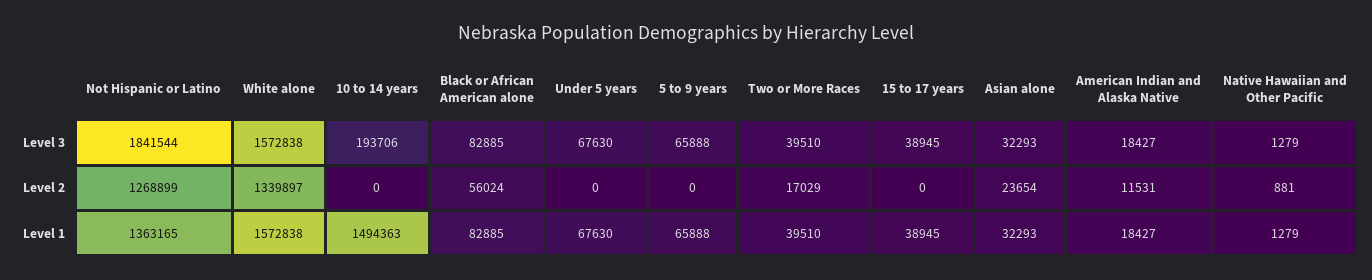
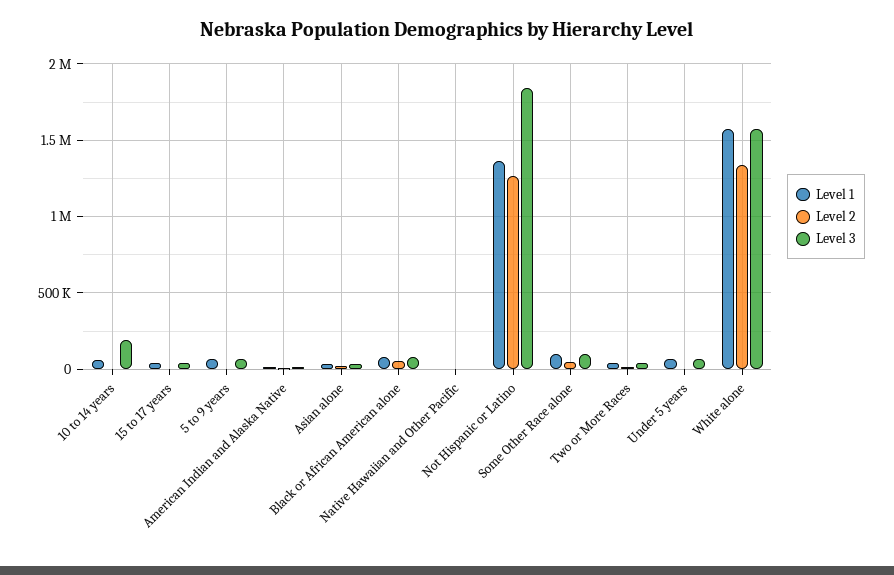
  {
    "Level 3": {
      "Not Hispanic or Latino": 1841544,
      "White alone": 1572838,
      "10 to 14 years": 193706,
      "Black or African American alone": 82885,
      "Under 5 years": 67630,
      "5 to 9 years": 65888,
      "Two or More Races": 39510,
      "15 to 17 years": 38945,
      "Asian alone": 32293,
      "American Indian and Alaska Native": 18427,
-     "Native Hawaiian and Other Pacific": 1279
+     "Native Hawaiian and Other Pacific": 1279,
+     "Some Other Race alone": 100000
    },
    "Level 2": {
      "Not Hispanic or Latino": 1268899,
      "White alone": 1339897,
      "10 to 14 years": 0,
      "Black or African American alone": 56024,
      "Under 5 years": 0,
      "5 to 9 years": 0,
      "Two or More Races": 17029,
      "15 to 17 years": 0,
      "Asian alone": 23654,
      "American Indian and Alaska Native": 11531,
-     "Native Hawaiian and Other Pacific": 881
+     "Native Hawaiian and Other Pacific": 881,
+     "Some Other Race alone": 50000
    },
    "Level 1": {
      "Not Hispanic or Latino": 1363165,
      "White alone": 1572838,
-     "10 to 14 years": 1494363,
+     "10 to 14 years": 50000,
      "Black or African American alone": 82885,
      "Under 5 years": 67630,
      "5 to 9 years": 65888,
      "Two or More Races": 39510,
      "15 to 17 years": 38945,
      "Asian alone": 32293,
      "American Indian and Alaska Native": 18427,
-     "Native Hawaiian and Other Pacific": 1279
+     "Native Hawaiian and Other Pacific": 1279,
+     "Some Other Race alone": 100000
    }
  }

